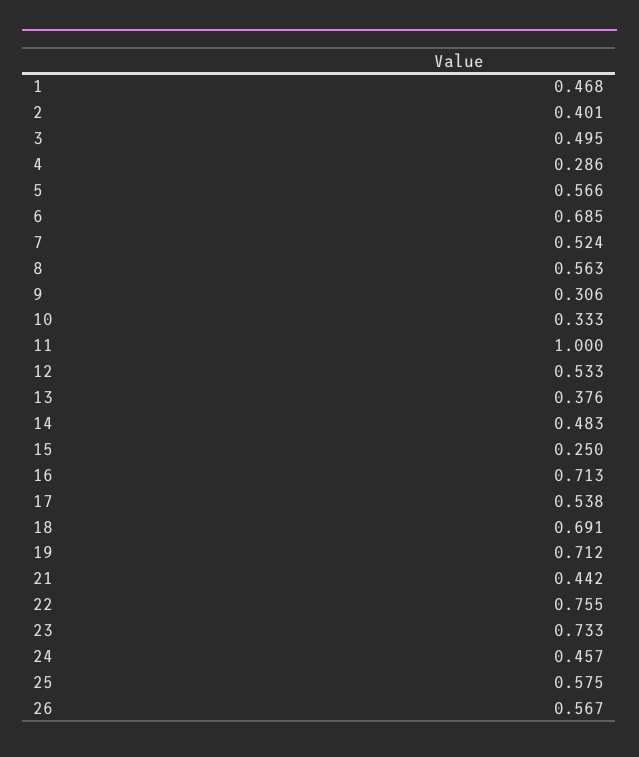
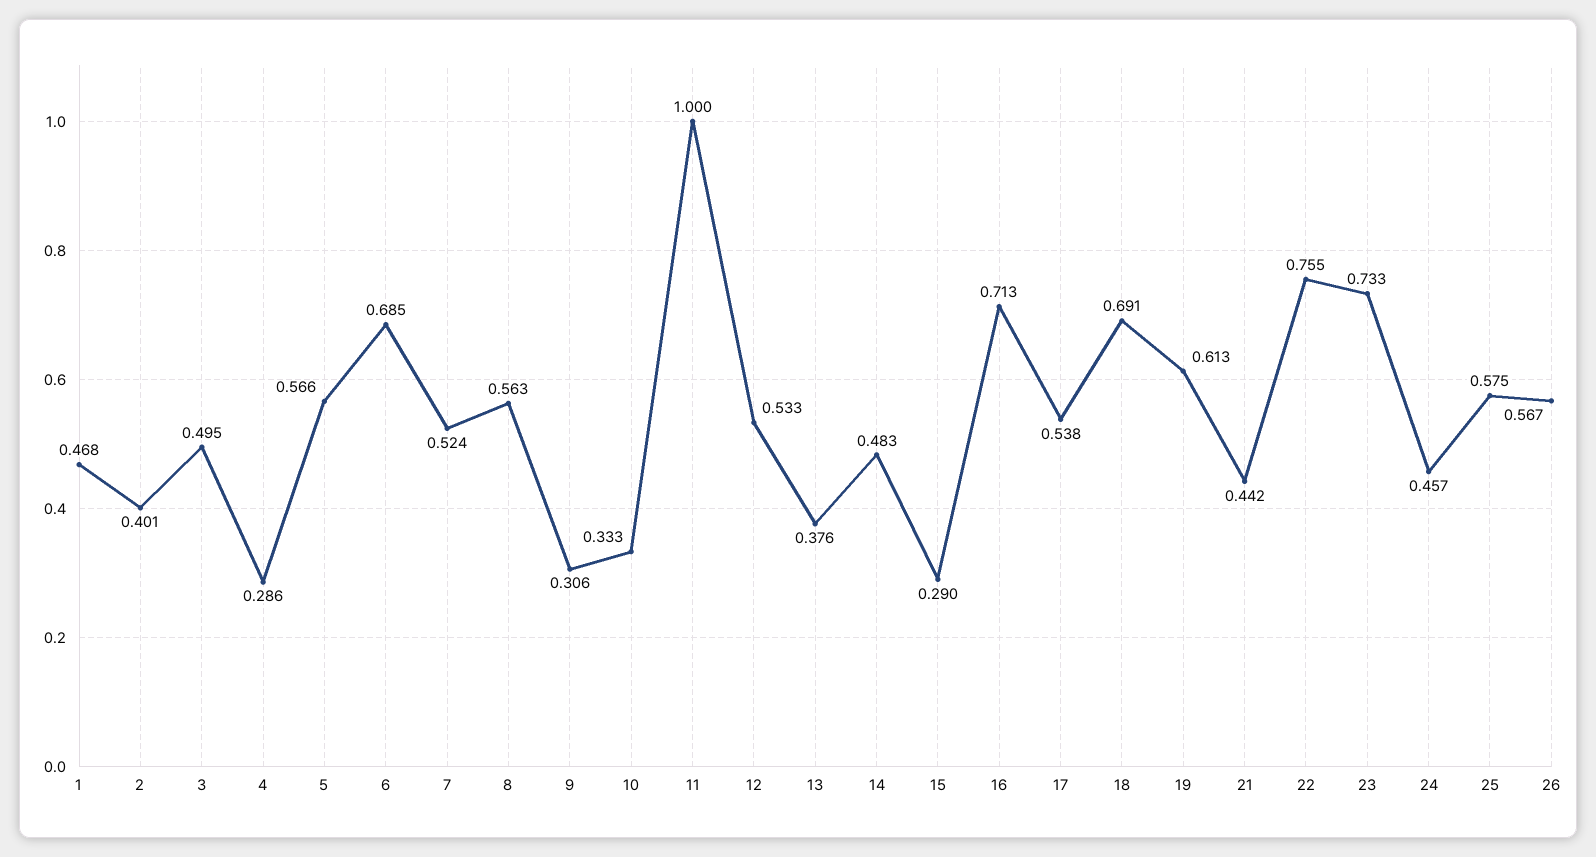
  {
    "1": 0.468,
    "2": 0.401,
    "3": 0.495,
    "4": 0.286,
    "5": 0.566,
    "6": 0.685,
    "7": 0.524,
    "8": 0.563,
    "9": 0.306,
    "10": 0.333,
    "11": 1,
    "12": 0.533,
    "13": 0.376,
    "14": 0.483,
-   "15": 0.25,
+   "15": 0.29,
    "16": 0.713,
    "17": 0.538,
    "18": 0.691,
-   "19": 0.712,
+   "19": 0.613,
    "21": 0.442,
    "22": 0.755,
    "23": 0.733,
    "24": 0.457,
    "25": 0.575,
    "26": 0.567
  }

